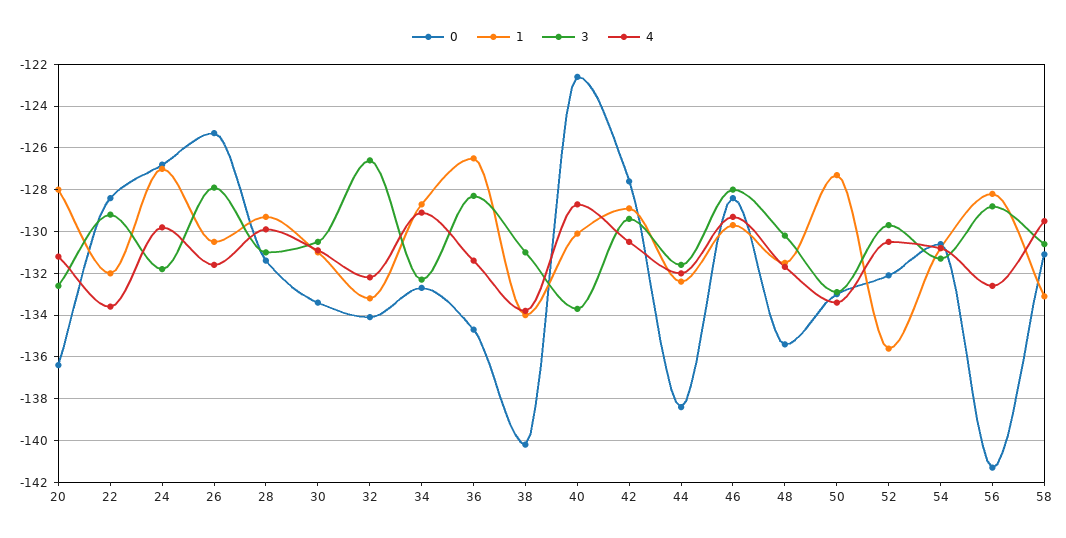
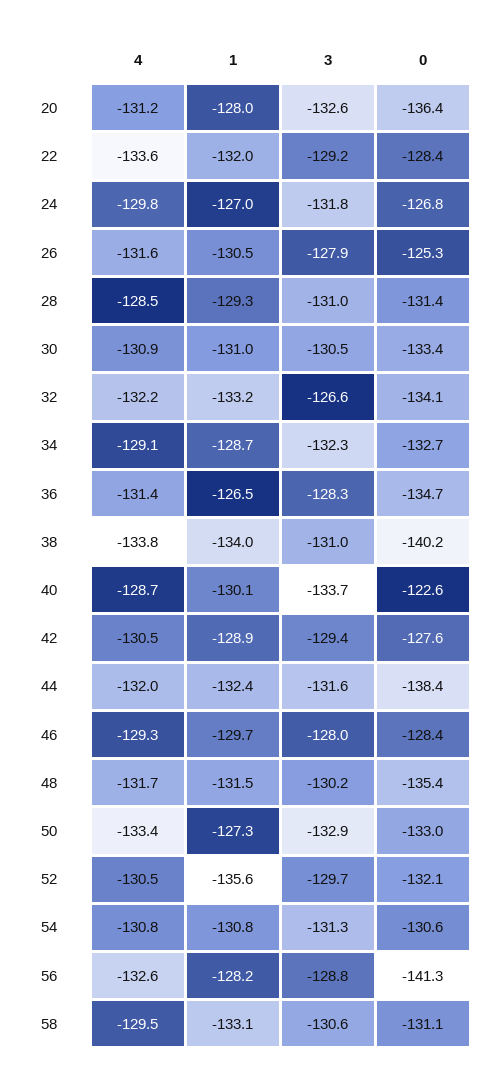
  {
    "0": {
      "20": -136.4,
      "22": -128.4,
      "24": -126.8,
      "26": -125.3,
      "28": -131.4,
      "30": -133.4,
      "32": -134.1,
      "34": -132.7,
      "36": -134.7,
      "38": -140.2,
      "40": -122.6,
      "42": -127.6,
      "44": -138.4,
      "46": -128.4,
      "48": -135.4,
      "50": -133,
      "52": -132.1,
      "54": -130.6,
      "56": -141.3,
      "58": -131.1
    },
    "1": {
      "20": -128,
      "22": -132,
      "24": -127,
      "26": -130.5,
      "28": -129.3,
      "30": -131,
      "32": -133.2,
      "34": -128.7,
      "36": -126.5,
      "38": -134,
      "40": -130.1,
      "42": -128.9,
      "44": -132.4,
      "46": -129.7,
      "48": -131.5,
      "50": -127.3,
      "52": -135.6,
      "54": -130.8,
      "56": -128.2,
      "58": -133.1
    },
    "3": {
      "20": -132.6,
      "22": -129.2,
      "24": -131.8,
      "26": -127.9,
      "28": -131,
      "30": -130.5,
      "32": -126.6,
      "34": -132.3,
      "36": -128.3,
      "38": -131,
      "40": -133.7,
      "42": -129.4,
      "44": -131.6,
      "46": -128,
      "48": -130.2,
      "50": -132.9,
      "52": -129.7,
      "54": -131.3,
      "56": -128.8,
      "58": -130.6
    },
    "4": {
      "20": -131.2,
      "22": -133.6,
      "24": -129.8,
      "26": -131.6,
-     "28": -130,
+     "28": -128.5,
      "30": -130.9,
      "32": -132.2,
      "34": -129.1,
      "36": -131.4,
      "38": -133.8,
      "40": -128.7,
      "42": -130.5,
      "44": -132,
      "46": -129.3,
      "48": -131.7,
      "50": -133.4,
      "52": -130.5,
      "54": -130.8,
      "56": -132.6,
      "58": -129.5
    }
  }

